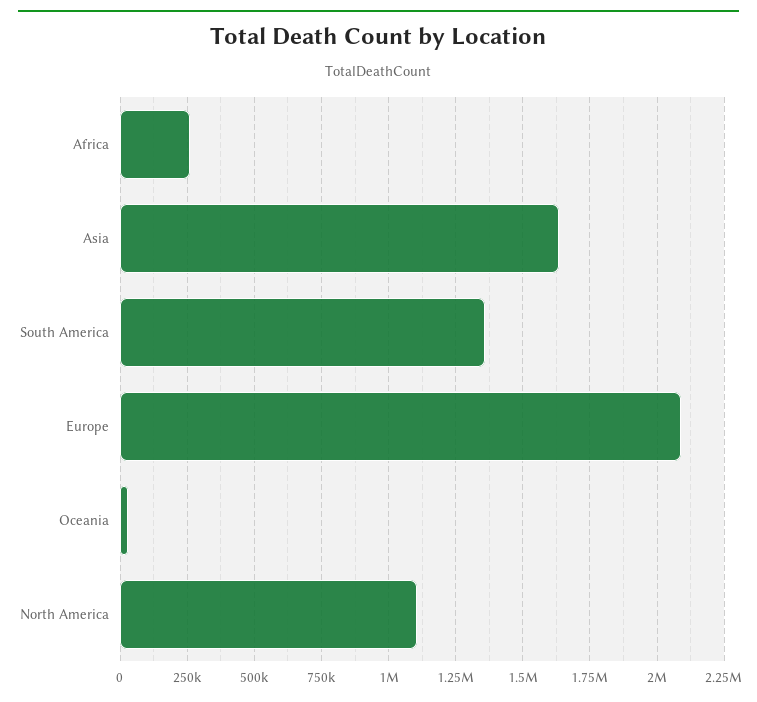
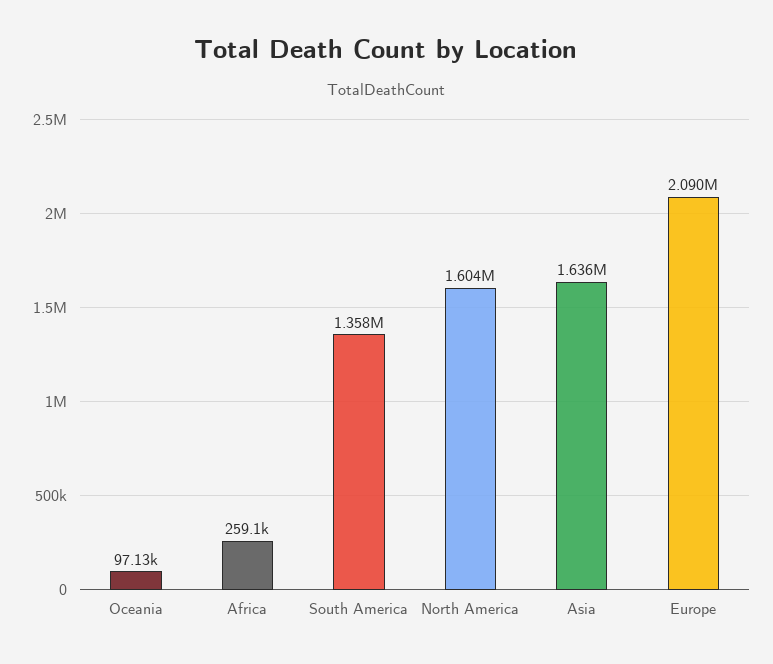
  {
    "Africa": 259100,
    "Asia": 1636000,
    "South America": 1358000,
    "Europe": 2090000,
-   "Oceania": 25000,
+   "Oceania": 97130,
-   "North America": 1100000
+   "North America": 1604000
  }

